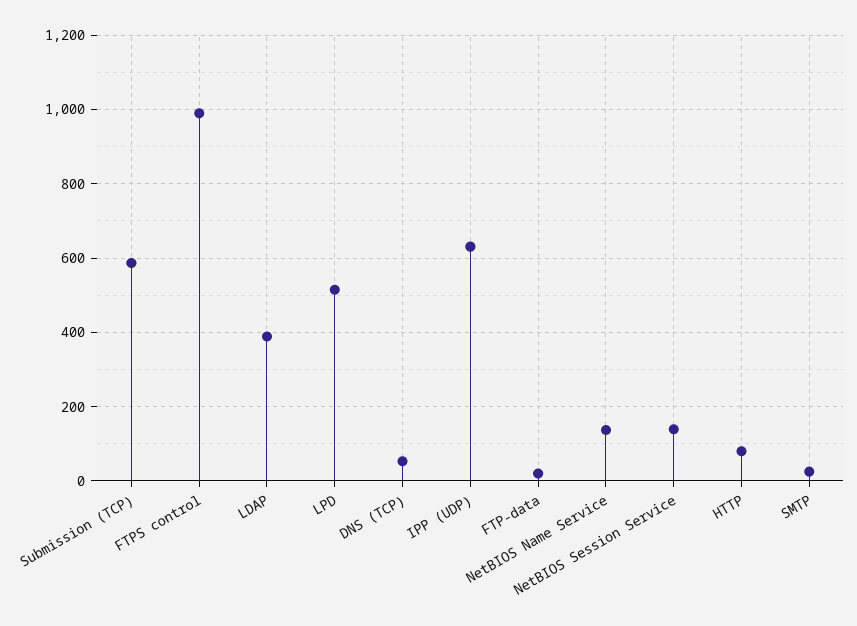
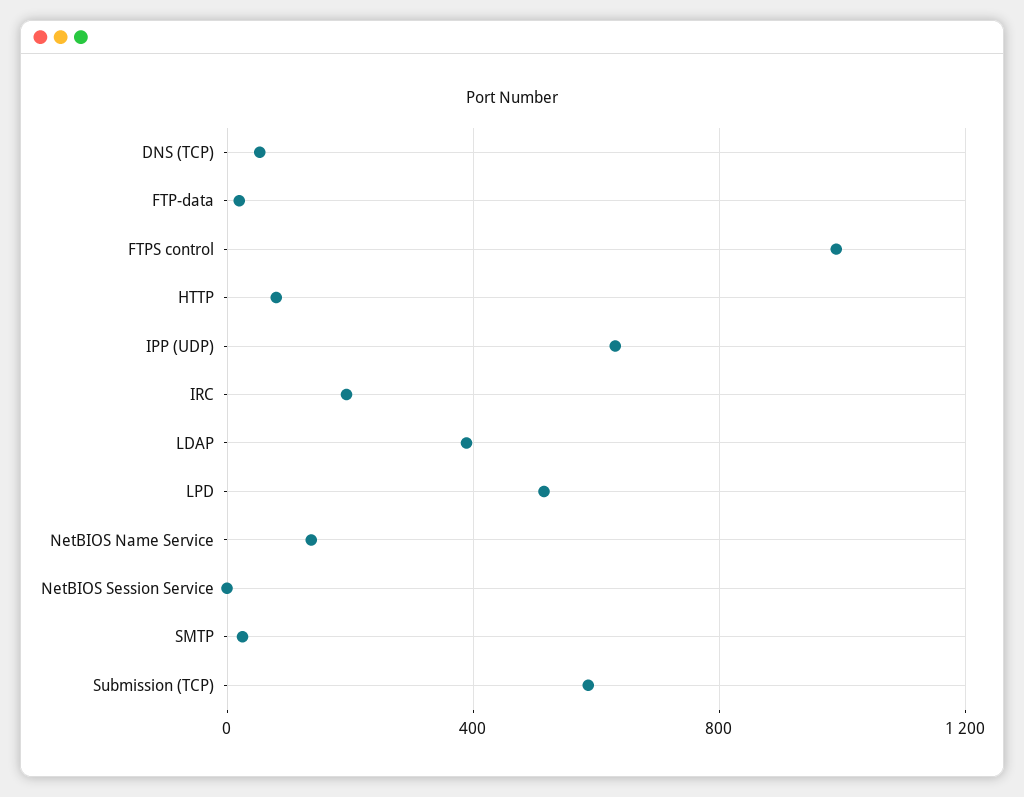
  {
    "Submission (TCP)": 580,
    "FTPS control": 1000,
    "LDAP": 380,
    "LPD": 520,
    "DNS (TCP)": 60,
    "IPP (UDP)": 640,
    "FTP-data": 20,
    "NetBIOS Name Service": 140,
-   "NetBIOS Session Service": 140,
+   "NetBIOS Session Service": 0,
    "HTTP": 80,
-   "SMTP": 20
+   "SMTP": 20,
+   "IRC": 200
  }

